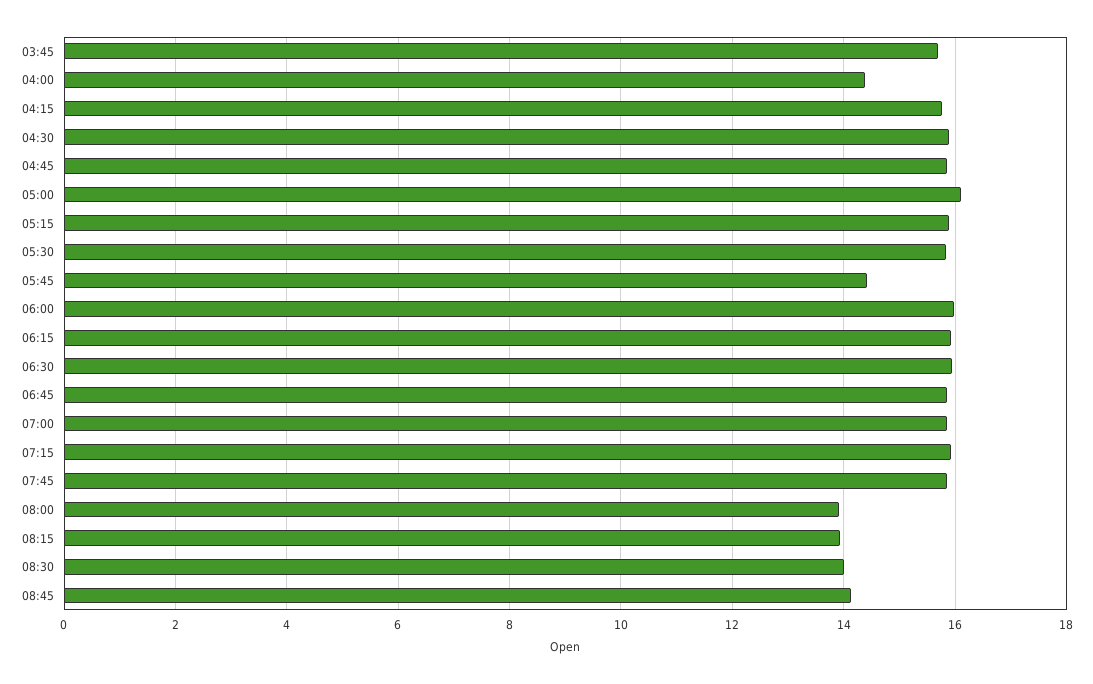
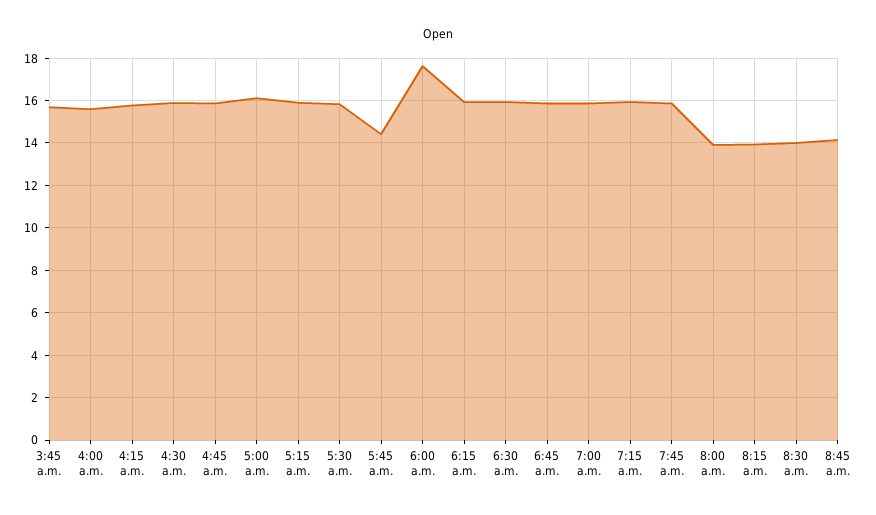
  {
    "03:45": 15.6,
-   "04:00": 14.4,
+   "04:00": 15.5,
    "04:15": 15.8,
    "04:30": 15.8,
    "04:45": 15.8,
    "05:00": 16.2,
    "05:15": 16,
    "05:30": 15.8,
    "05:45": 14.4,
-   "06:00": 16,
+   "06:00": 17.5,
    "06:15": 16,
    "06:30": 16,
    "06:45": 15.8,
    "07:00": 15.8,
    "07:15": 16,
    "07:45": 15.8,
    "08:00": 14,
    "08:15": 14,
    "08:30": 14,
    "08:45": 14.2
  }

